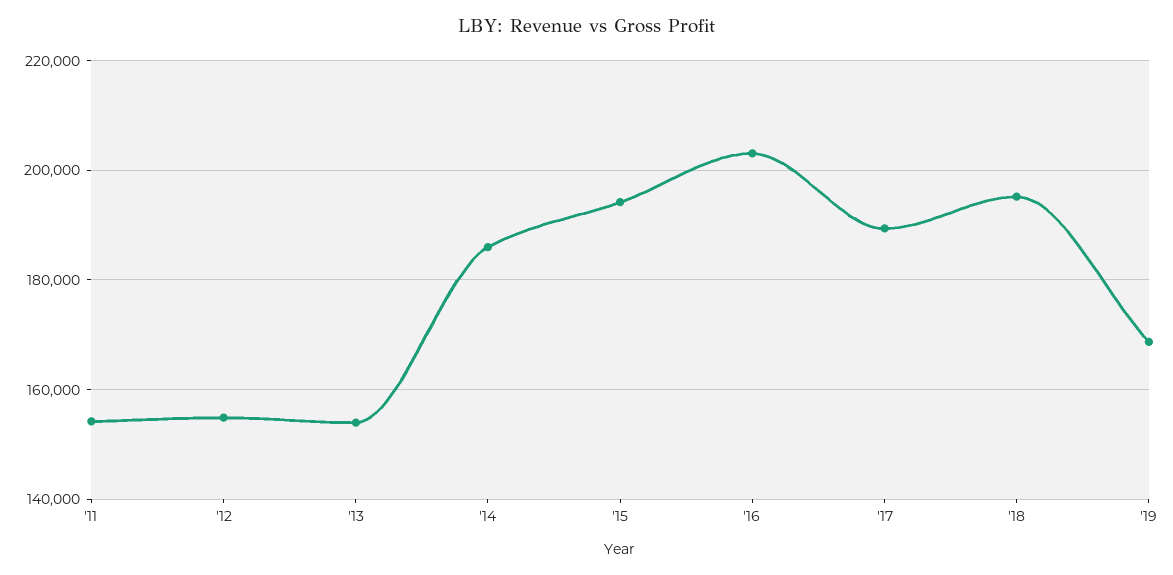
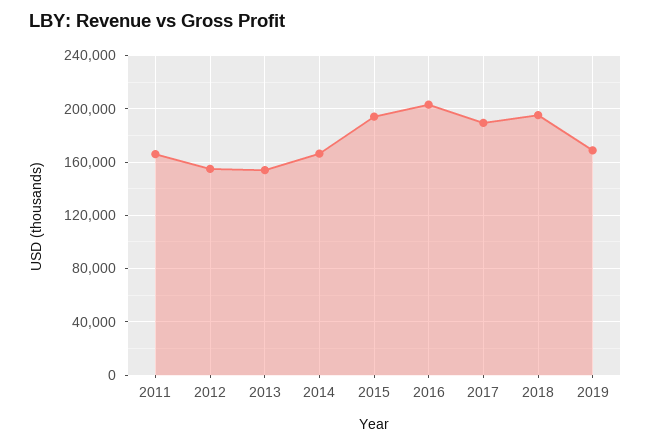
  {
-   "'11": 154000,
+   "'11": 165000,
    "'12": 154000,
    "'13": 154000,
-   "'14": 186000,
+   "'14": 165000,
    "'15": 194000,
    "'16": 204000,
    "'17": 190000,
    "'18": 196000,
    "'19": 168000
  }

